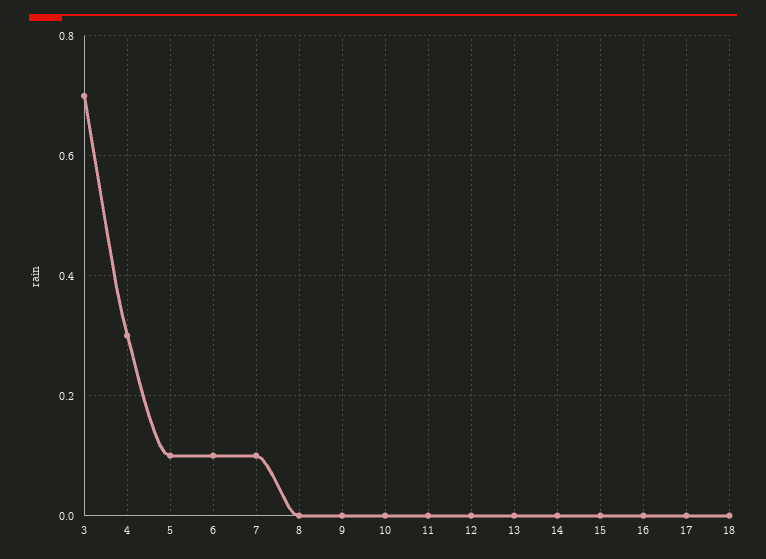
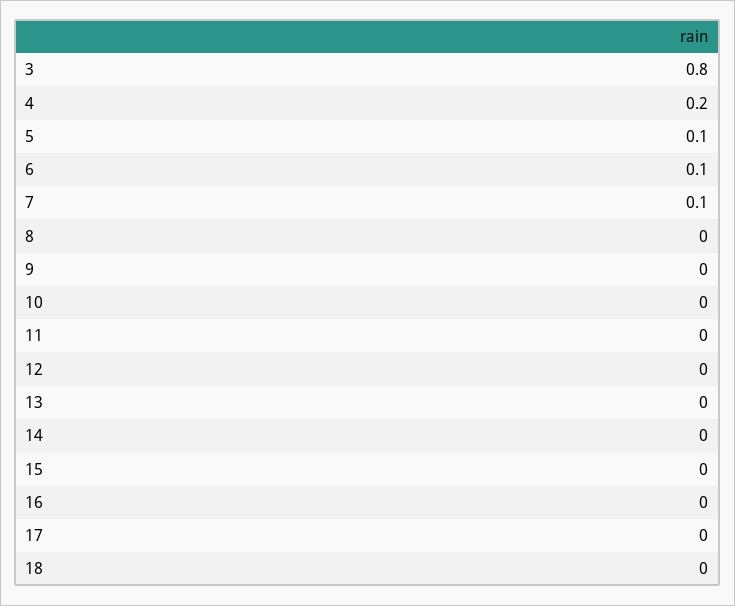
  {
-   "3": 0.7,
+   "3": 0.8,
-   "4": 0.3,
+   "4": 0.2,
    "5": 0.1,
    "6": 0.1,
    "7": 0.1,
    "8": 0,
    "9": 0,
    "10": 0,
    "11": 0,
    "12": 0,
    "13": 0,
    "14": 0,
    "15": 0,
    "16": 0,
    "17": 0,
    "18": 0
  }

